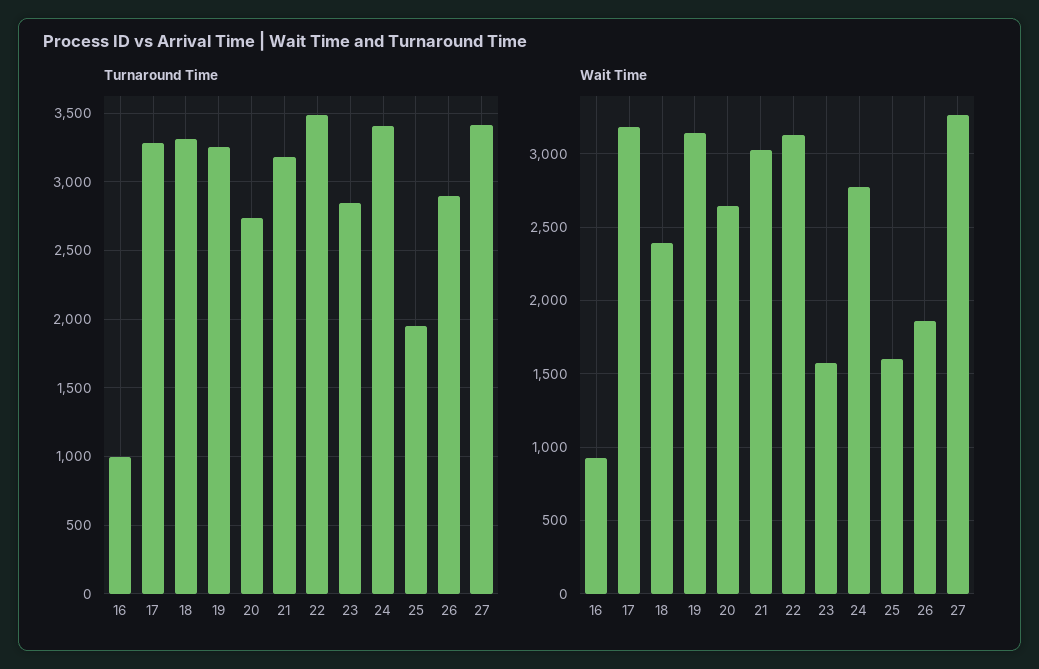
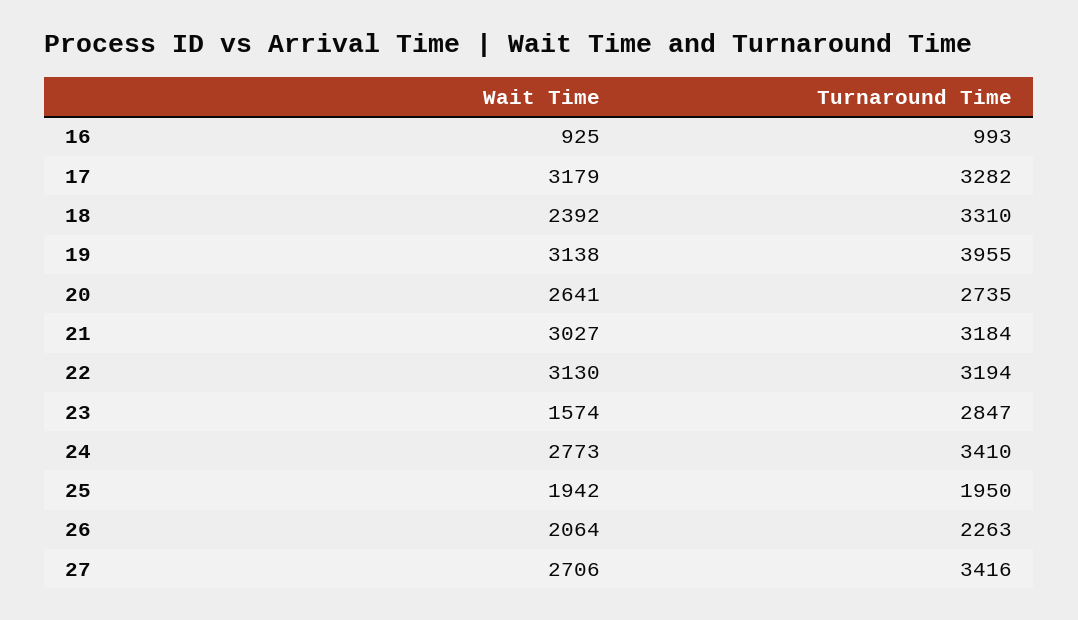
  {
    "Turnaround Time": {
      "16": 993,
      "17": 3282,
      "18": 3310,
-     "19": 3250,
+     "19": 3955,
      "20": 2735,
      "21": 3184,
-     "22": 3500,
+     "22": 3194,
      "23": 2847,
      "24": 3410,
      "25": 1950,
-     "26": 2900,
+     "26": 2263,
      "27": 3416
    },
    "Wait Time": {
      "16": 925,
      "17": 3179,
      "18": 2392,
      "19": 3138,
      "20": 2641,
      "21": 3027,
      "22": 3130,
      "23": 1574,
      "24": 2773,
-     "25": 1600,
+     "25": 1942,
-     "26": 1850,
+     "26": 2064,
-     "27": 3250
+     "27": 2706
    }
  }

